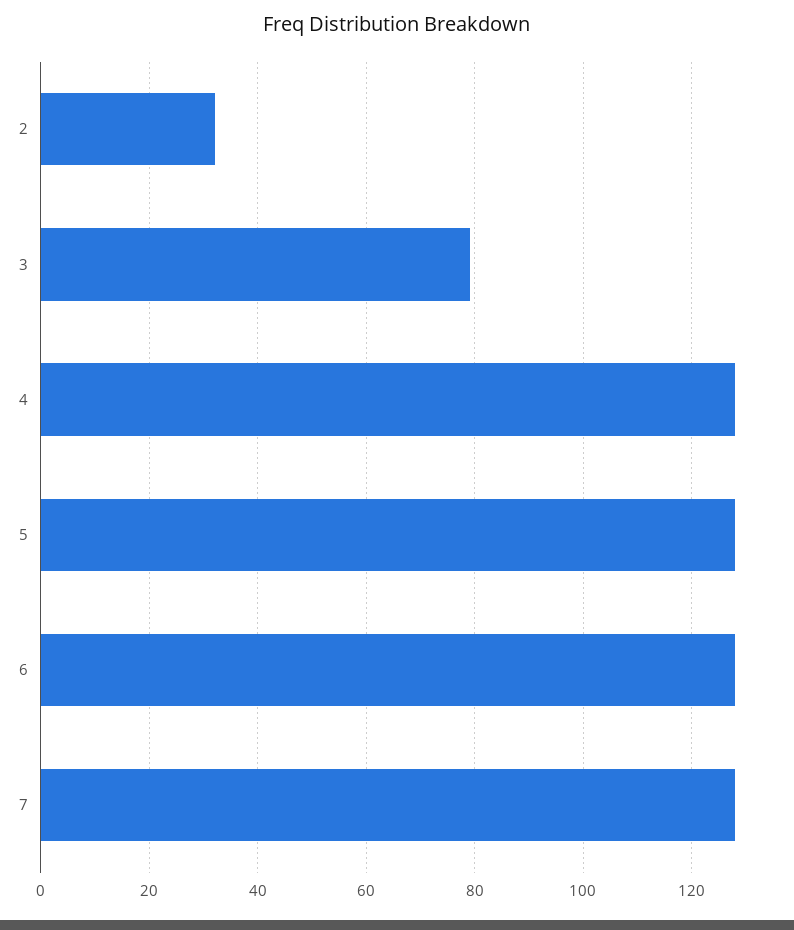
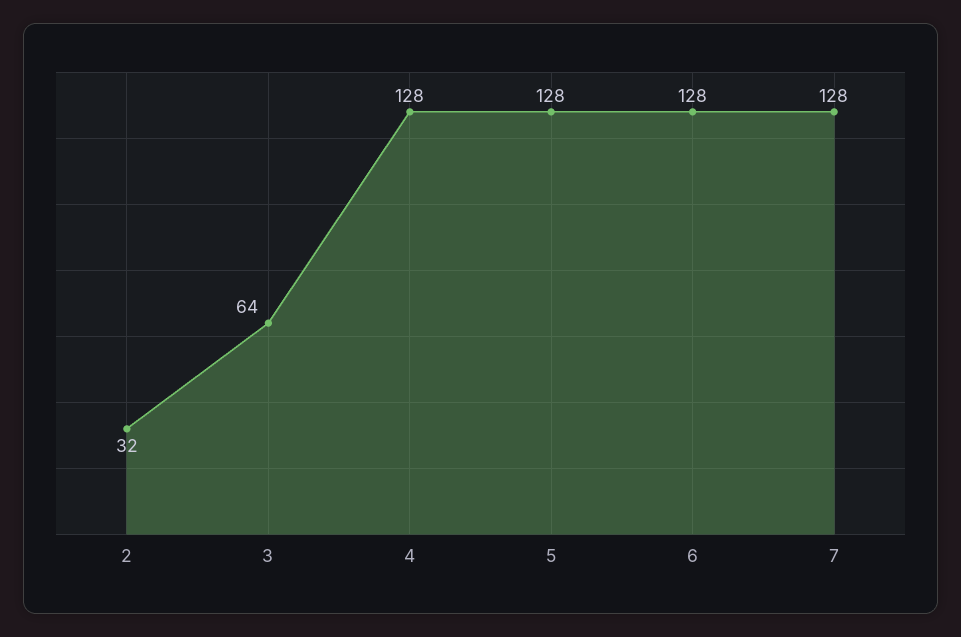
  {
    "2": 32,
-   "3": 80,
+   "3": 64,
    "4": 128,
    "5": 128,
    "6": 128,
    "7": 128
  }

